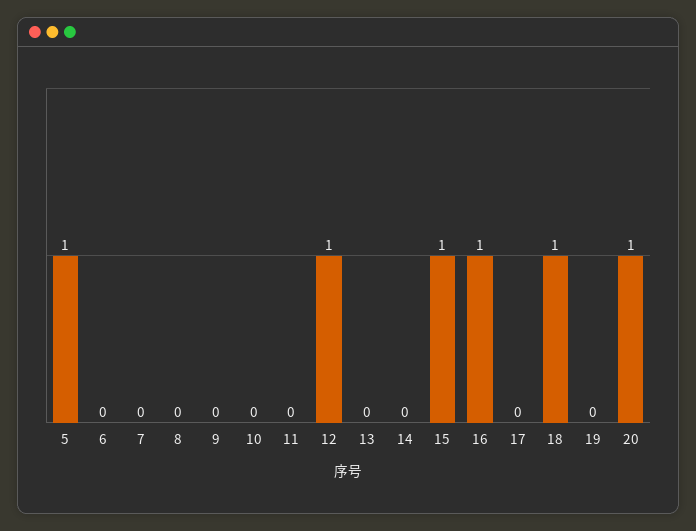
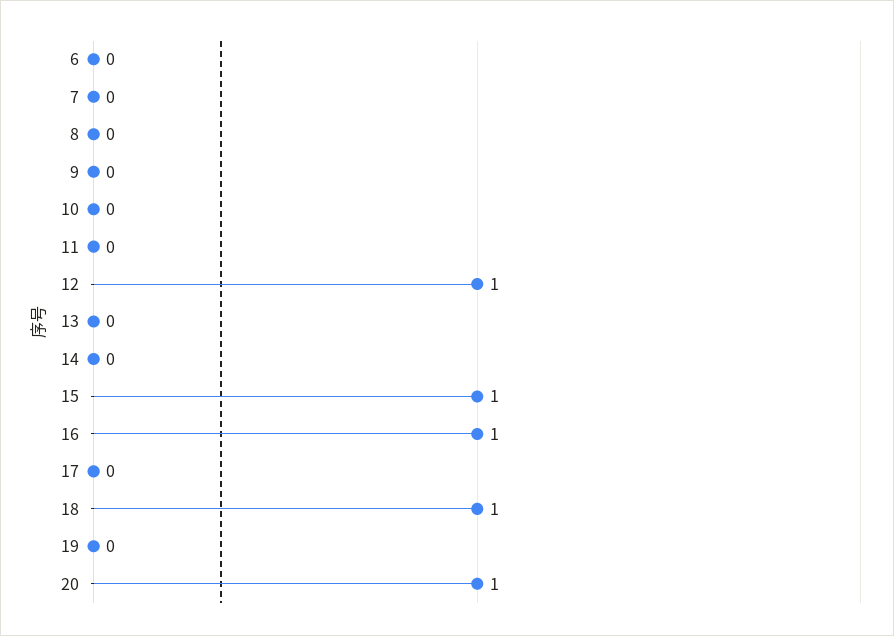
  {
-   "5": 1,
    "6": 0,
    "7": 0,
    "8": 0,
    "9": 0,
    "10": 0,
    "11": 0,
    "12": 1,
    "13": 0,
    "14": 0,
    "15": 1,
    "16": 1,
    "17": 0,
    "18": 1,
    "19": 0,
    "20": 1
  }

